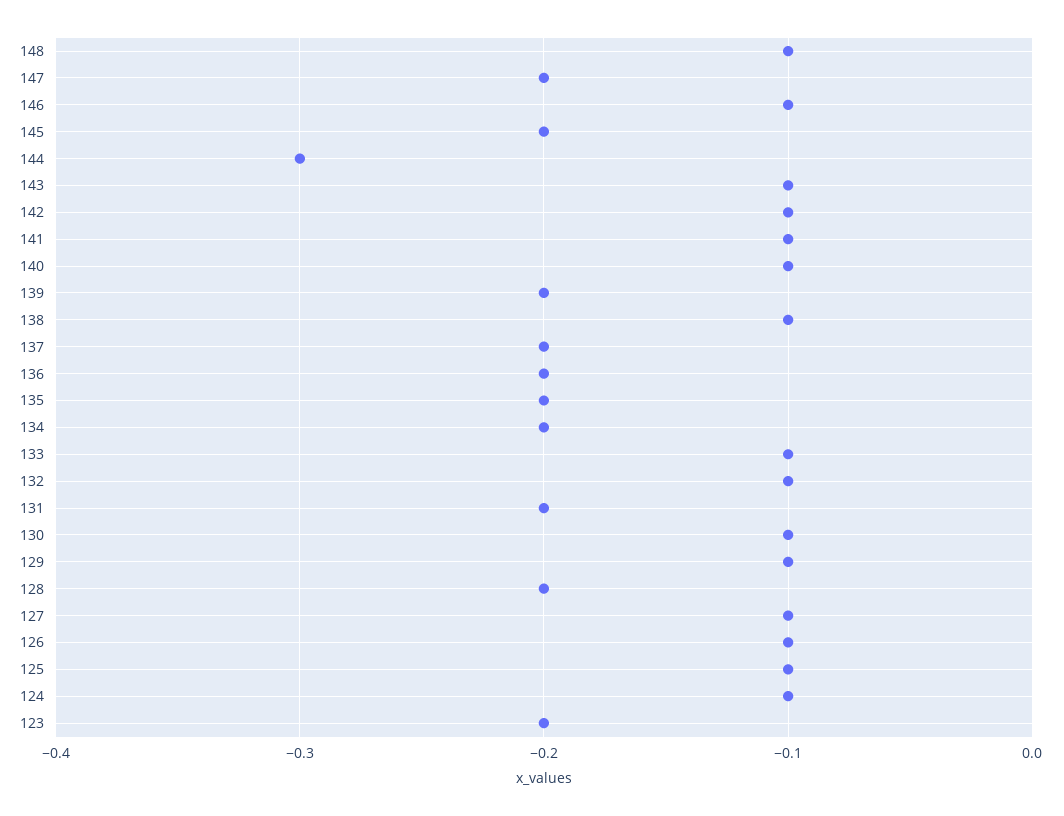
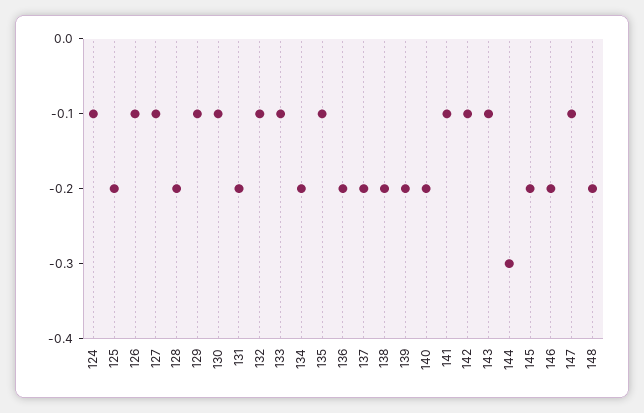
  {
-   "148": -0.1,
+   "148": -0.2,
-   "147": -0.2,
+   "147": -0.1,
-   "146": -0.1,
+   "146": -0.2,
    "145": -0.2,
    "144": -0.3,
    "143": -0.1,
    "142": -0.1,
    "141": -0.1,
-   "140": -0.1,
+   "140": -0.2,
    "139": -0.2,
-   "138": -0.1,
+   "138": -0.2,
    "137": -0.2,
    "136": -0.2,
-   "135": -0.2,
+   "135": -0.1,
    "134": -0.2,
    "133": -0.1,
    "132": -0.1,
    "131": -0.2,
    "130": -0.1,
    "129": -0.1,
    "128": -0.2,
    "127": -0.1,
    "126": -0.1,
-   "125": -0.1,
+   "125": -0.2,
-   "124": -0.1,
+   "124": -0.1
-   "123": -0.2
  }

